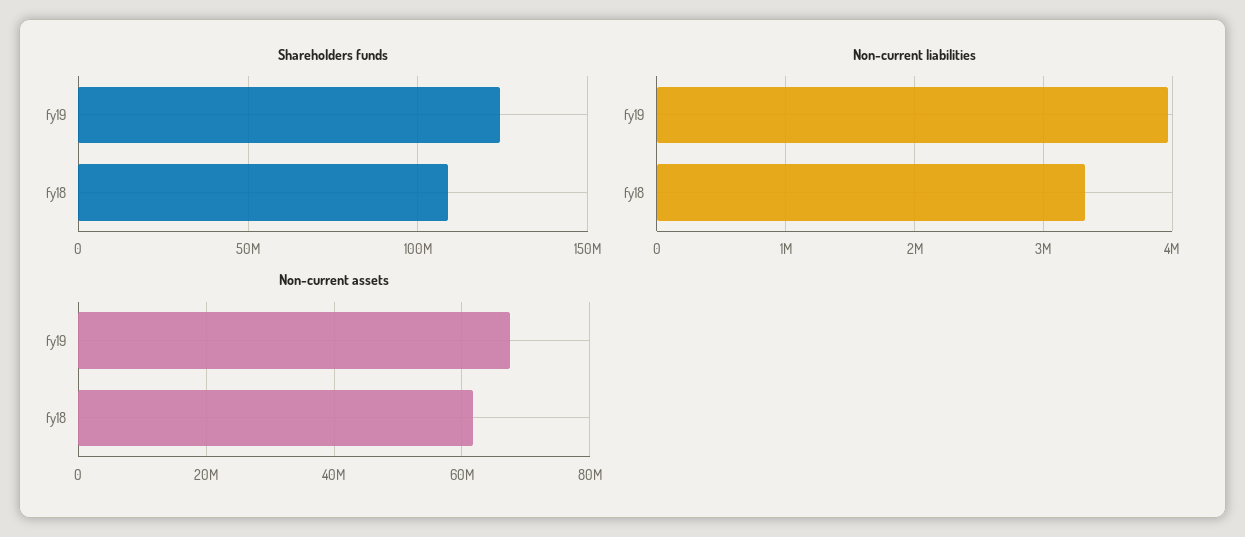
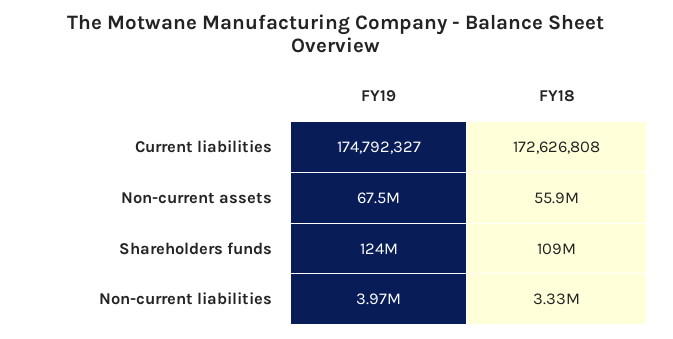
  {
    "Shareholders funds": {
      "fy19": 124000000,
      "fy18": 109000000
    },
    "Non-current liabilities": {
      "fy19": 3970000,
      "fy18": 3330000
    },
    "Non-current assets": {
      "fy19": 67500000,
-     "fy18": 62000000
+     "fy18": 55900000
-   }
+   },
+   "Current liabilities": {
+     "fy19": 174792327,
+     "fy18": 172626808
+   }
  }

